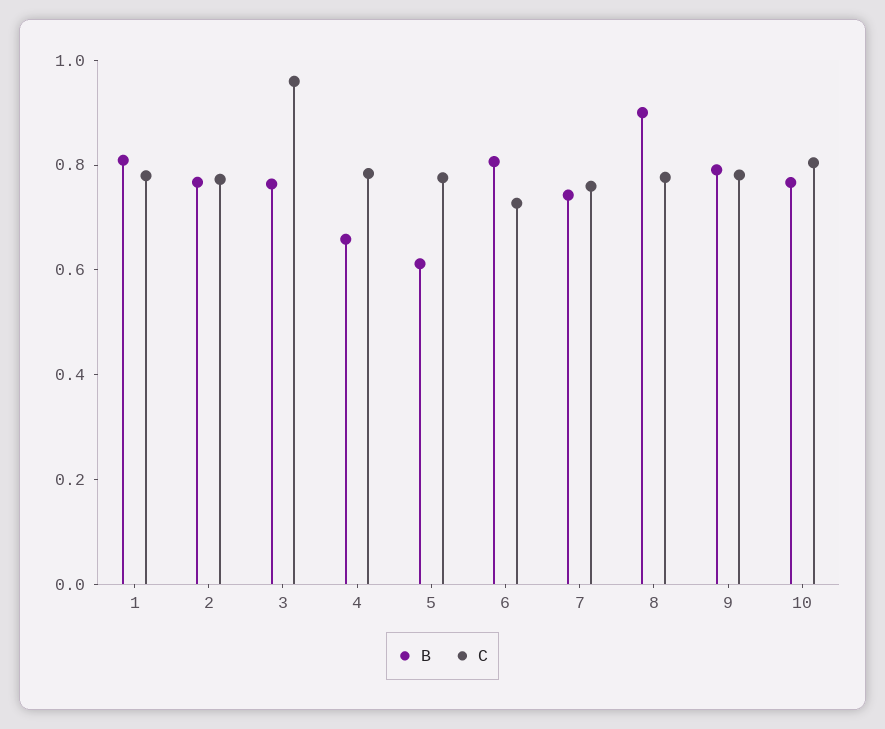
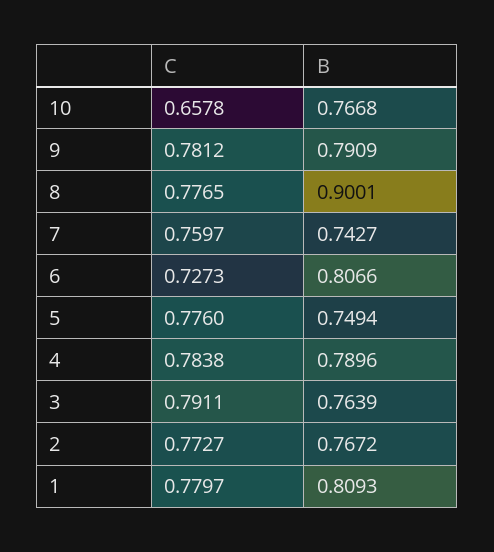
  {
    "B": {
      "1": 0.8093,
      "2": 0.7672,
      "3": 0.7639,
-     "4": 0.65,
+     "4": 0.7896,
-     "5": 0.6,
+     "5": 0.7494,
      "6": 0.8066,
      "7": 0.7427,
      "8": 0.9001,
      "9": 0.7909,
      "10": 0.7668
    },
    "C": {
      "1": 0.7797,
      "2": 0.7727,
-     "3": 0.95,
+     "3": 0.7911,
      "4": 0.7838,
      "5": 0.776,
      "6": 0.7273,
      "7": 0.7597,
      "8": 0.7765,
      "9": 0.7812,
-     "10": 0.8
+     "10": 0.6578
    }
  }

